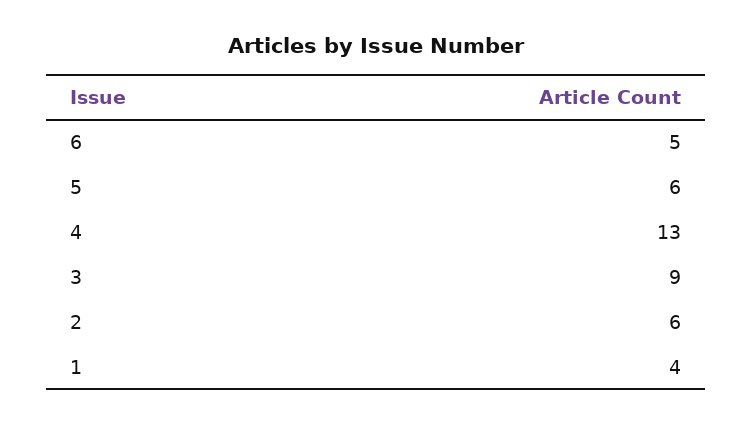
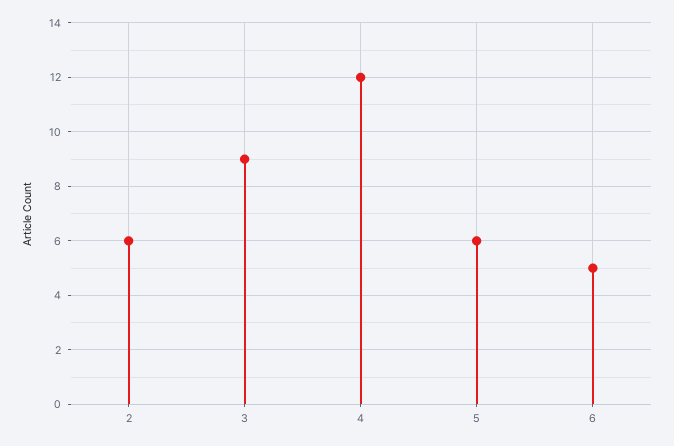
  {
    "6": 5,
    "5": 6,
-   "4": 13,
+   "4": 12,
    "3": 9,
-   "2": 6,
+   "2": 6
-   "1": 4
  }

